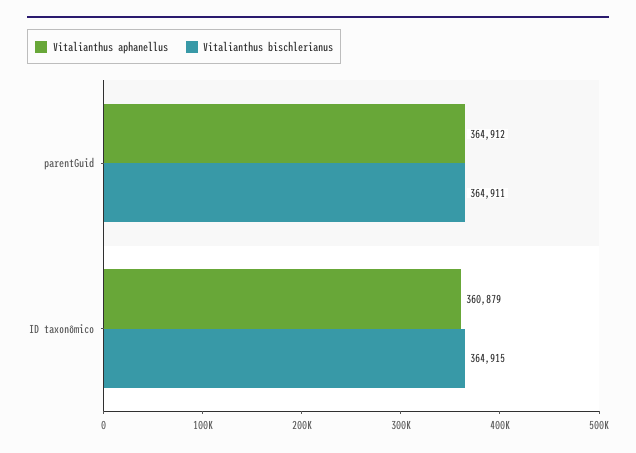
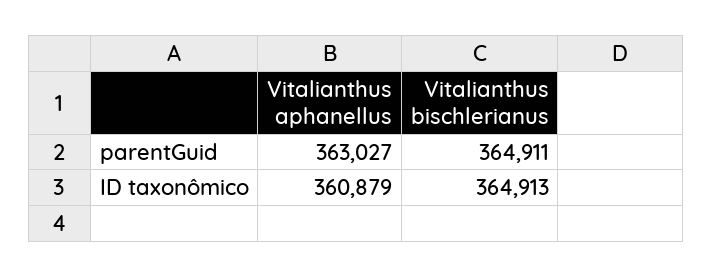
  {
    "Vitalianthus aphanellus": {
-     "parentGuid": 364912,
+     "parentGuid": 363027,
      "ID taxonômico": 360879
    },
    "Vitalianthus bischlerianus": {
      "parentGuid": 364911,
-     "ID taxonômico": 364915
+     "ID taxonômico": 364913
    }
  }

